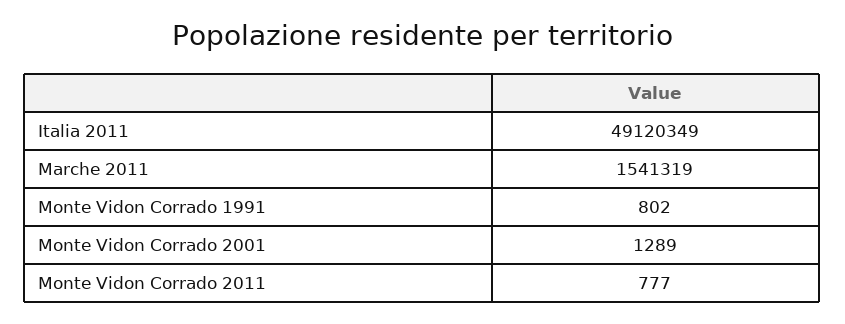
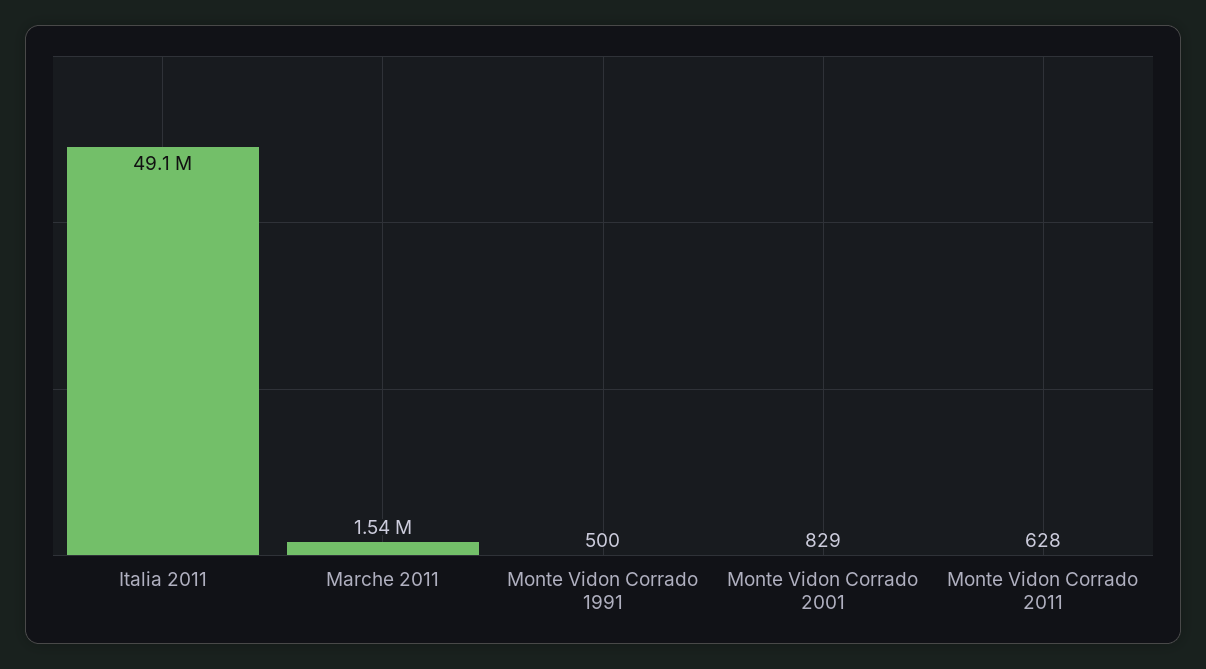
  {
    "Italia 2011": 49120349,
    "Marche 2011": 1541319,
-   "Monte Vidon Corrado 1991": 802,
+   "Monte Vidon Corrado 1991": 500,
-   "Monte Vidon Corrado 2001": 1289,
+   "Monte Vidon Corrado 2001": 829,
-   "Monte Vidon Corrado 2011": 777
+   "Monte Vidon Corrado 2011": 628
  }

